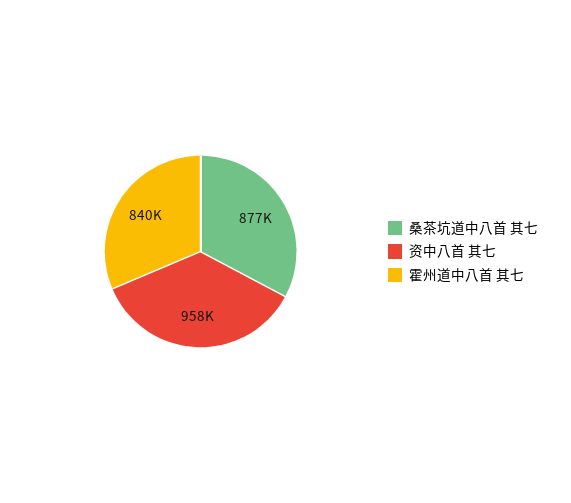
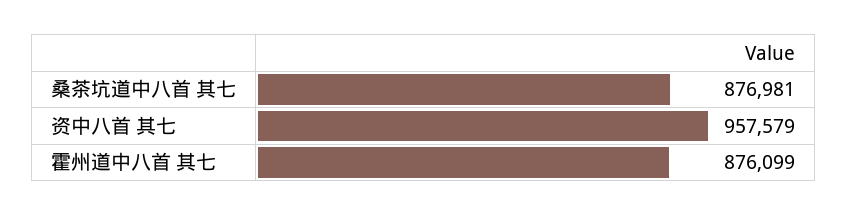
  {
    "桑茶坑道中八首 其七": 876981,
    "资中八首 其七": 957579,
-   "霍州道中八首 其七": 840000
+   "霍州道中八首 其七": 876099
  }

